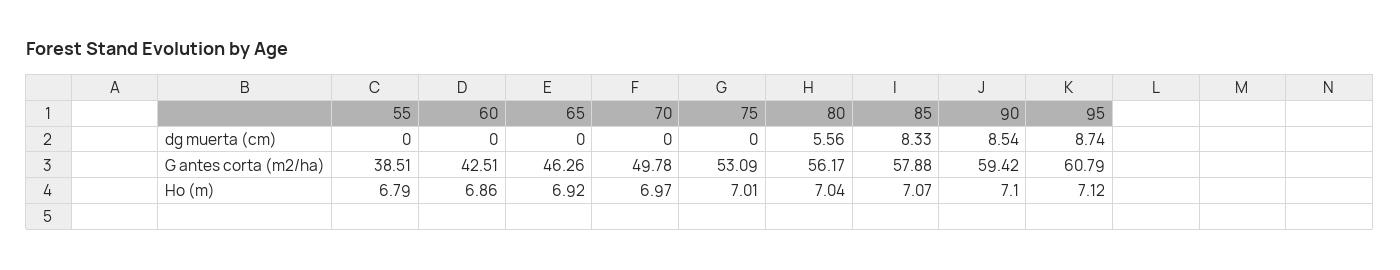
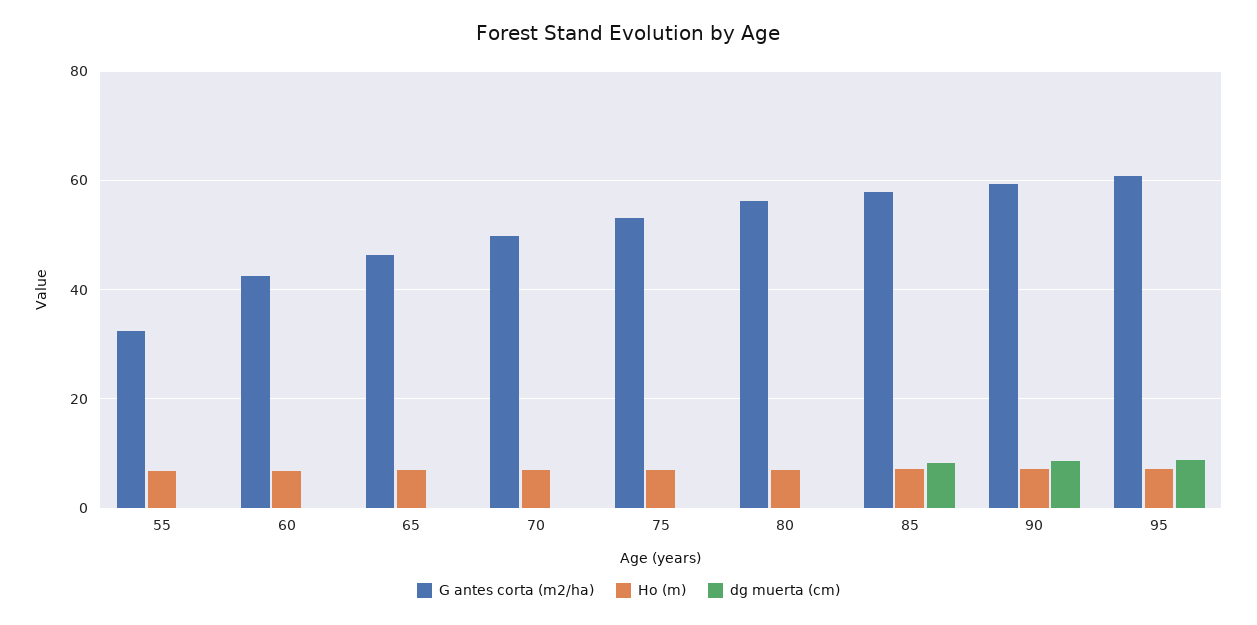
  {
    "dg muerta (cm)": {
      "55": 0,
      "60": 0,
      "65": 0,
      "70": 0,
      "75": 0,
-     "80": 5.56,
+     "80": 0,
      "85": 8.33,
      "90": 8.54,
      "95": 8.74
    },
    "G antes corta (m2/ha)": {
-     "55": 38.51,
+     "55": 32,
      "60": 42.51,
      "65": 46.26,
      "70": 49.78,
      "75": 53.09,
      "80": 56.17,
      "85": 57.88,
      "90": 59.42,
      "95": 60.79
    },
    "Ho (m)": {
      "55": 6.79,
      "60": 6.86,
      "65": 6.92,
      "70": 6.97,
      "75": 7.01,
      "80": 7.04,
      "85": 7.07,
      "90": 7.1,
      "95": 7.12
    }
  }

